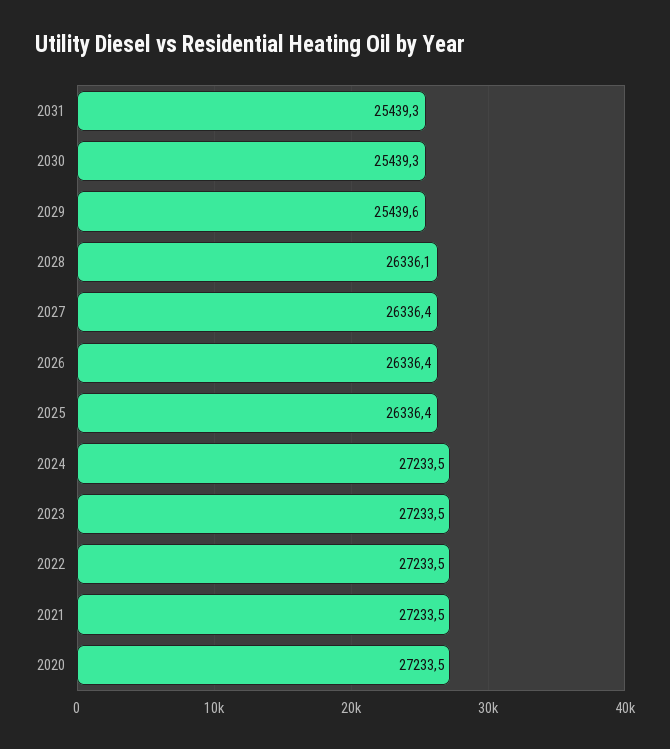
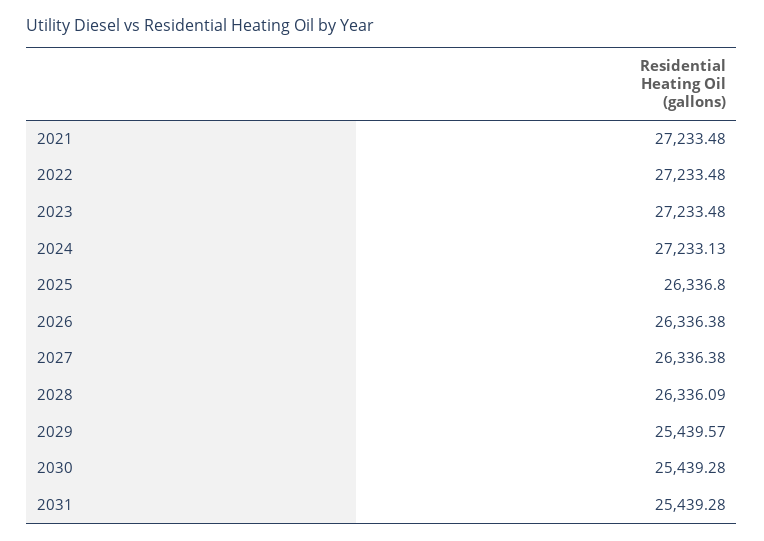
  {
    "2031": 25439.28,
    "2030": 25439.28,
    "2029": 25439.57,
    "2028": 26336.09,
    "2027": 26336.38,
    "2026": 26336.38,
-   "2025": 26336.4,
+   "2025": 26336.8,
-   "2024": 27233.5,
+   "2024": 27233.13,
    "2023": 27233.48,
    "2022": 27233.48,
-   "2021": 27233.48,
+   "2021": 27233.48
-   "2020": 27233.5
  }

